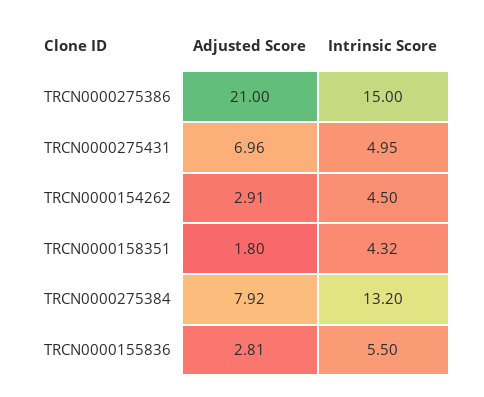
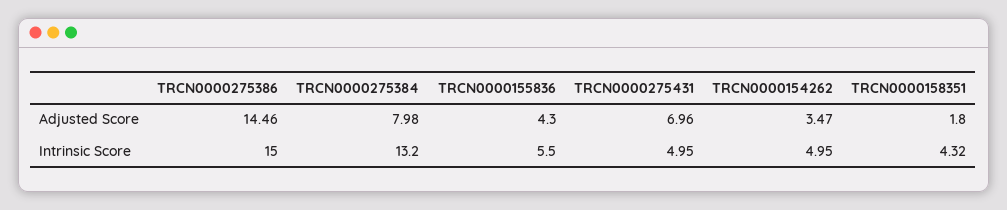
  {
    "Adjusted Score": {
-     "TRCN0000275386": 21,
+     "TRCN0000275386": 14.46,
      "TRCN0000275431": 6.96,
-     "TRCN0000154262": 2.91,
+     "TRCN0000154262": 3.47,
      "TRCN0000158351": 1.8,
-     "TRCN0000275384": 7.92,
+     "TRCN0000275384": 7.98,
-     "TRCN0000155836": 2.81
+     "TRCN0000155836": 4.3
    },
    "Intrinsic Score": {
      "TRCN0000275386": 15,
      "TRCN0000275431": 4.95,
-     "TRCN0000154262": 4.5,
+     "TRCN0000154262": 4.95,
      "TRCN0000158351": 4.32,
      "TRCN0000275384": 13.2,
      "TRCN0000155836": 5.5
    }
  }

